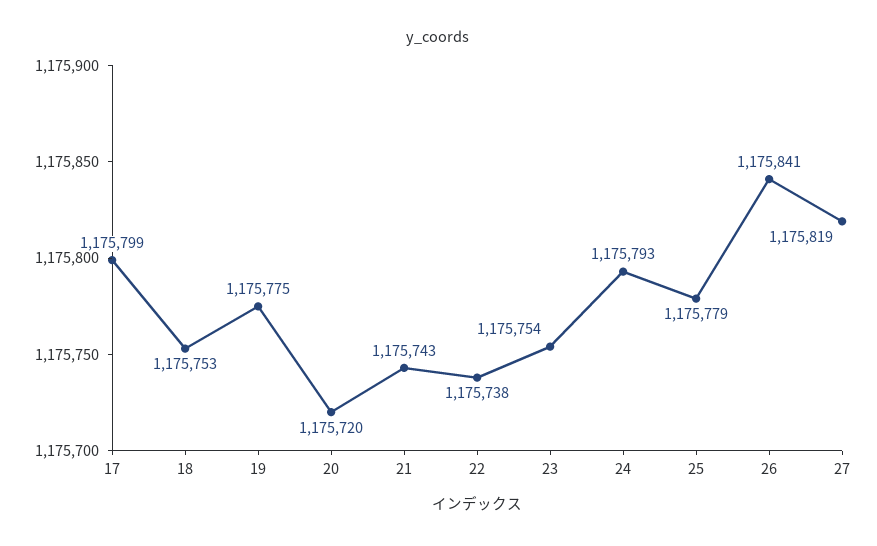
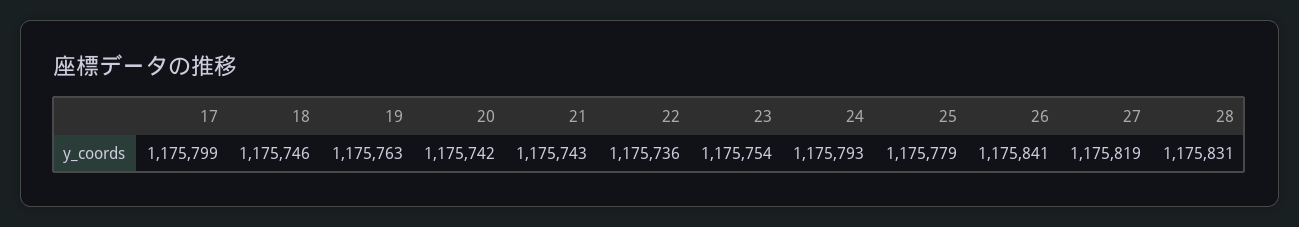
  {
    "17": 1175799,
-   "18": 1175753,
+   "18": 1175746,
-   "19": 1175775,
+   "19": 1175763,
-   "20": 1175720,
+   "20": 1175742,
    "21": 1175743,
-   "22": 1175738,
+   "22": 1175736,
    "23": 1175754,
    "24": 1175793,
    "25": 1175779,
    "26": 1175841,
-   "27": 1175819
+   "27": 1175819,
+   "28": 1175831
  }

